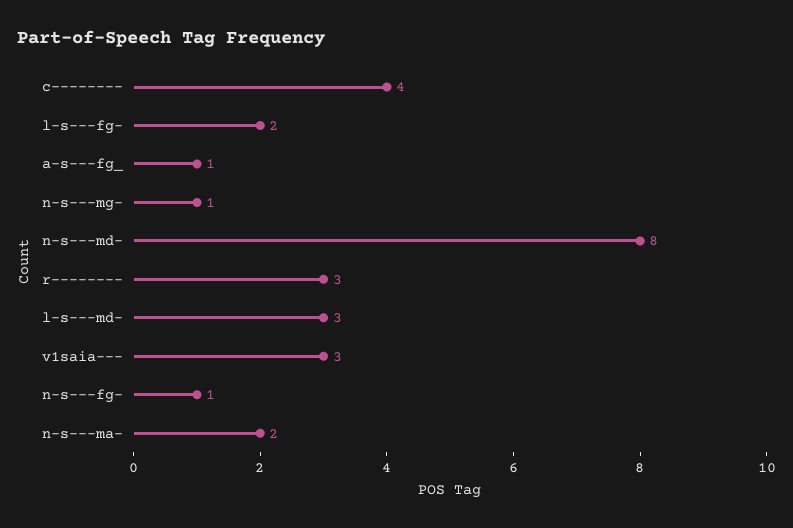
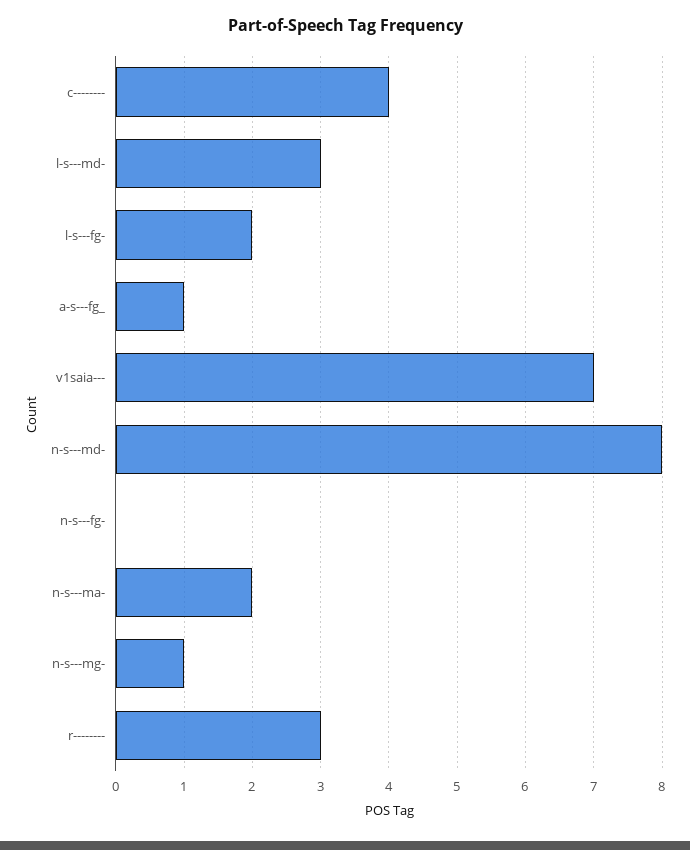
  {
    "c--------": 4,
    "l-s---fg-": 2,
    "a-s---fg_": 1,
    "n-s---mg-": 1,
    "n-s---md-": 8,
    "r--------": 3,
    "l-s---md-": 3,
-   "v1saia---": 3,
+   "v1saia---": 7,
-   "n-s---fg-": 1,
+   "n-s---fg-": 0,
    "n-s---ma-": 2
  }

